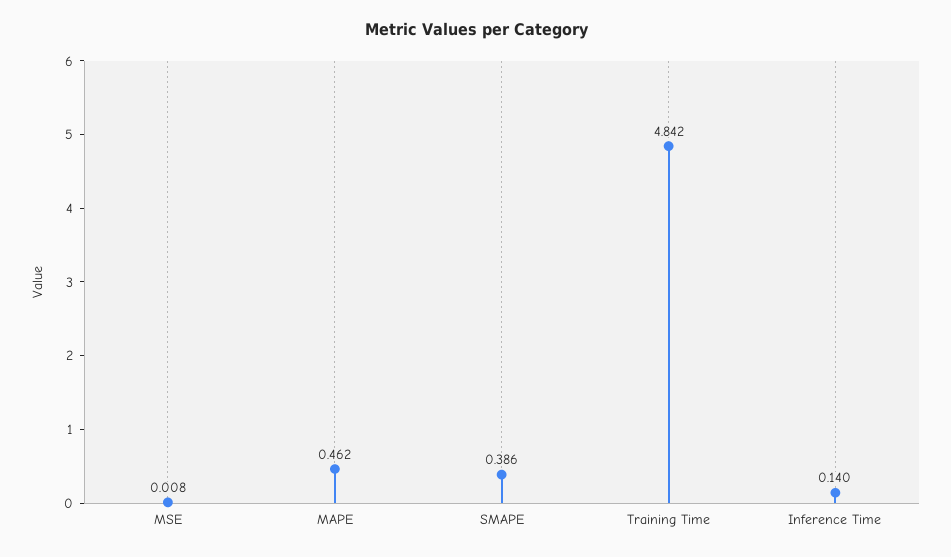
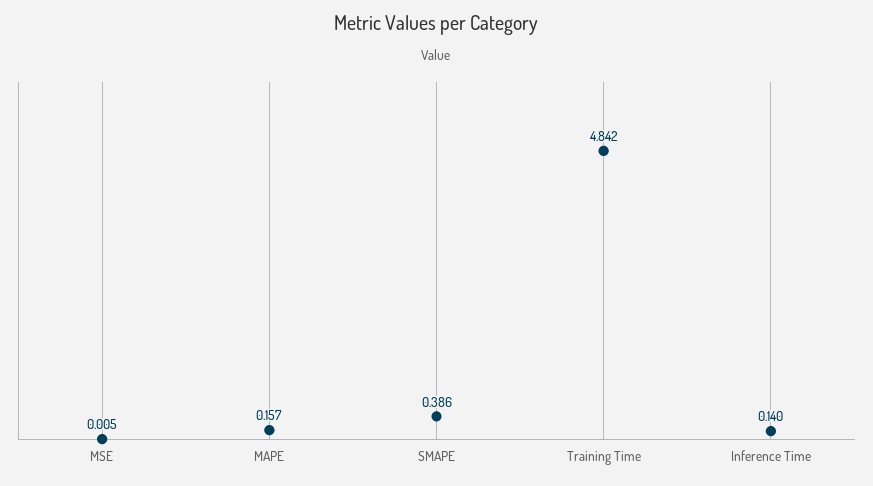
  {
-   "MSE": 0.008,
+   "MSE": 0.005,
-   "MAPE": 0.462,
+   "MAPE": 0.157,
    "SMAPE": 0.386,
    "Training Time": 4.842,
    "Inference Time": 0.14
  }

